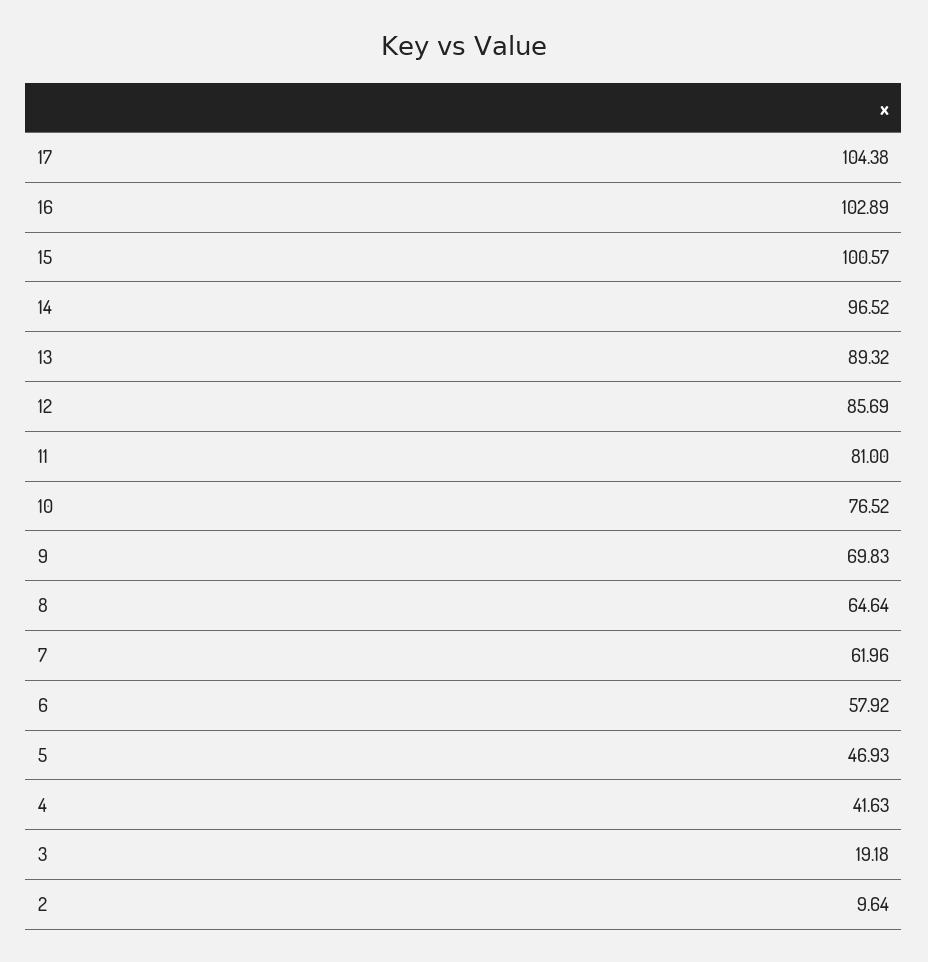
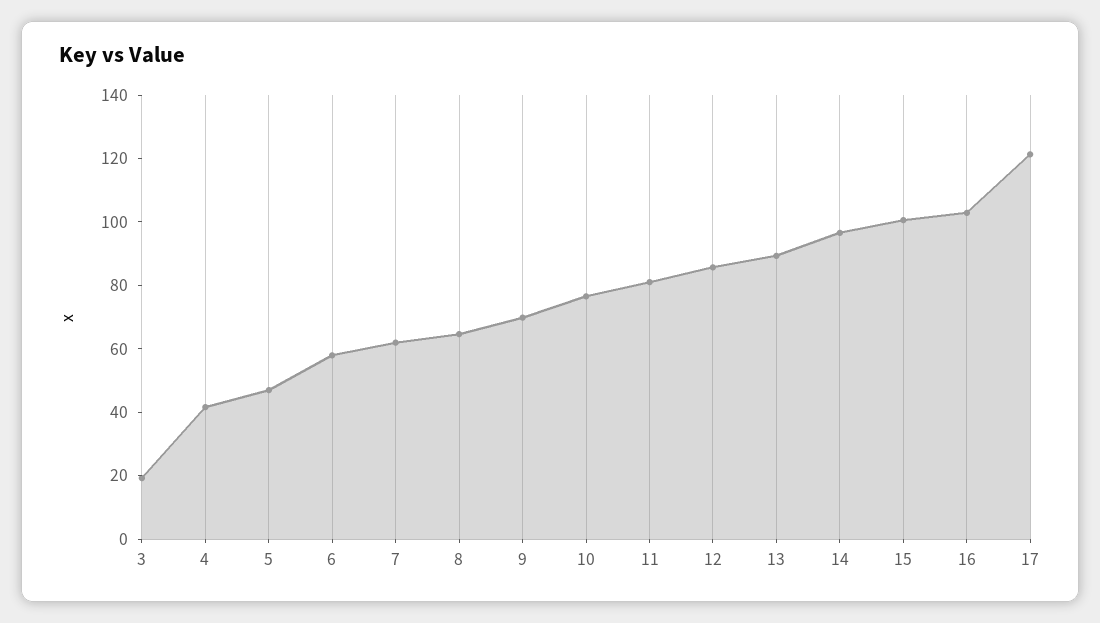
  {
-   "17": 104.38,
+   "17": 120,
    "16": 102.89,
    "15": 100.57,
    "14": 96.52,
    "13": 89.32,
    "12": 85.69,
    "11": 81,
    "10": 76.52,
    "9": 69.83,
    "8": 64.64,
    "7": 61.96,
    "6": 57.92,
    "5": 46.93,
    "4": 41.63,
-   "3": 19.18,
+   "3": 19.18
-   "2": 9.64
  }

